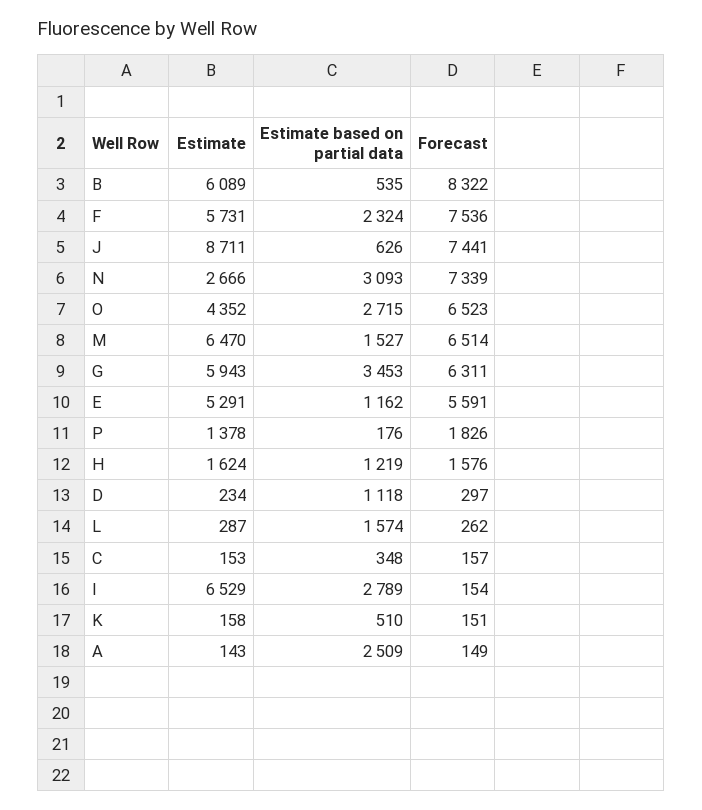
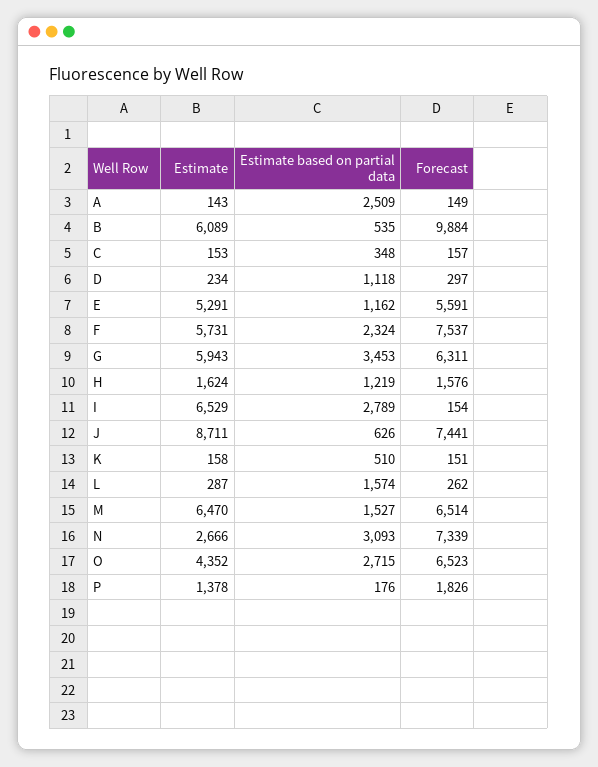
  {
    "Estimate": {
      "B": 6089,
      "F": 5731,
      "J": 8711,
      "N": 2666,
      "O": 4352,
      "M": 6470,
      "G": 5943,
      "E": 5291,
      "P": 1378,
      "H": 1624,
      "D": 234,
      "L": 287,
      "C": 153,
      "I": 6529,
      "K": 158,
      "A": 143
    },
    "Estimate based on partial data": {
      "B": 535,
      "F": 2324,
      "J": 626,
      "N": 3093,
      "O": 2715,
      "M": 1527,
      "G": 3453,
      "E": 1162,
      "P": 176,
      "H": 1219,
      "D": 1118,
      "L": 1574,
      "C": 348,
      "I": 2789,
      "K": 510,
      "A": 2509
    },
    "Forecast": {
-     "B": 8322,
+     "B": 9884,
-     "F": 7536,
+     "F": 7537,
      "J": 7441,
      "N": 7339,
      "O": 6523,
      "M": 6514,
      "G": 6311,
      "E": 5591,
      "P": 1826,
      "H": 1576,
      "D": 297,
      "L": 262,
      "C": 157,
      "I": 154,
      "K": 151,
      "A": 149
    }
  }

